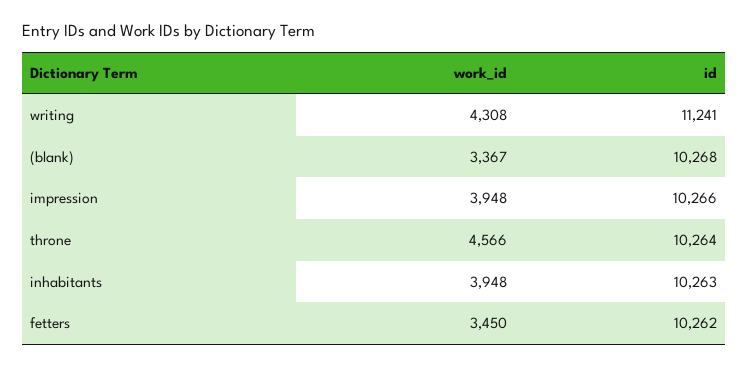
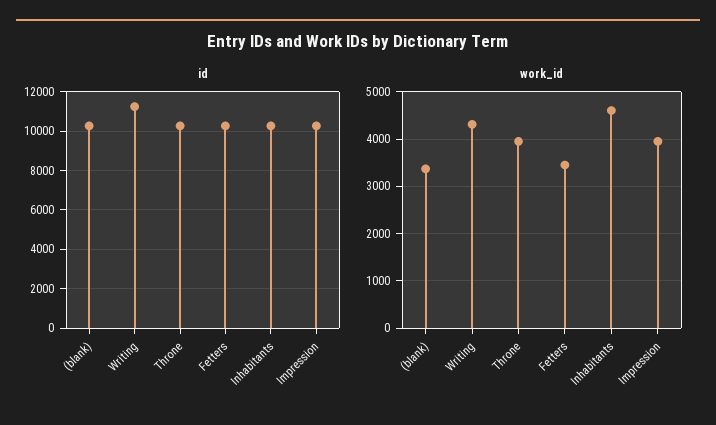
  {
    "work_id": {
      "writing": 4308,
      "(blank)": 3367,
      "impression": 3948,
-     "throne": 4566,
+     "throne": 4000,
-     "inhabitants": 3948,
+     "inhabitants": 4600,
      "fetters": 3450
    },
    "id": {
      "writing": 11241,
      "(blank)": 10268,
      "impression": 10266,
      "throne": 10264,
      "inhabitants": 10263,
      "fetters": 10262
    }
  }

